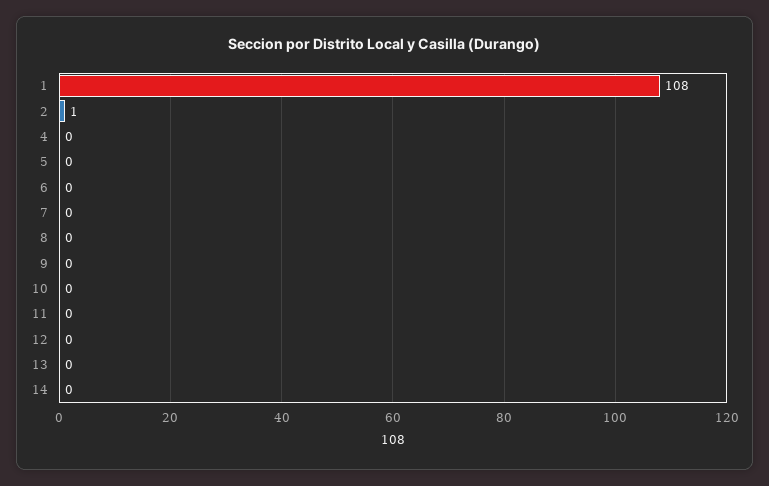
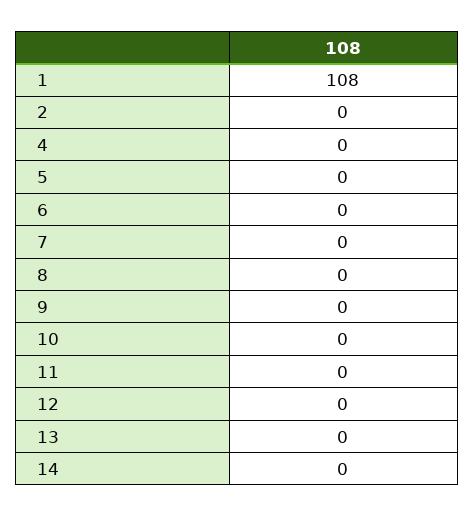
  {
    "1": 108,
-   "2": 1,
+   "2": 0,
    "4": 0,
    "5": 0,
    "6": 0,
    "7": 0,
    "8": 0,
    "9": 0,
    "10": 0,
    "11": 0,
    "12": 0,
    "13": 0,
    "14": 0
  }

